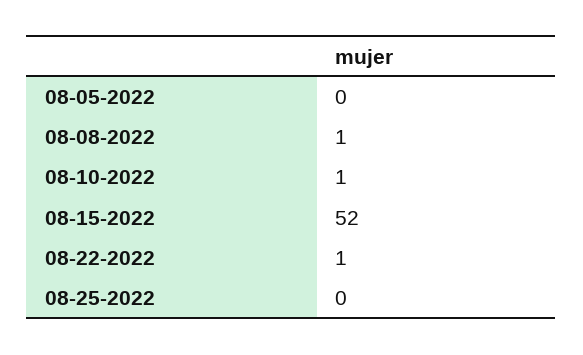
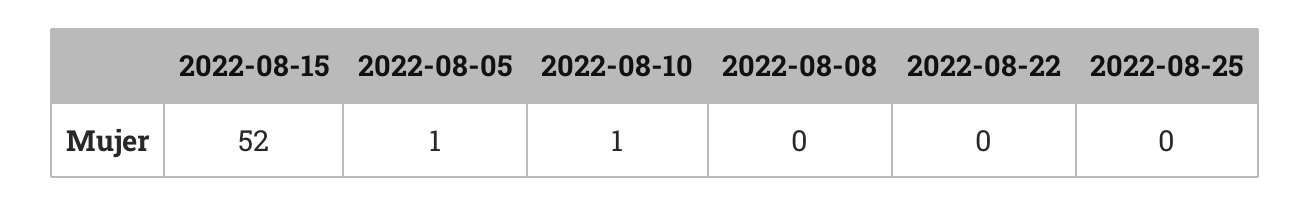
  {
-   "08-05-2022": 0,
+   "08-05-2022": 1,
-   "08-08-2022": 1,
+   "08-08-2022": 0,
    "08-10-2022": 1,
    "08-15-2022": 52,
-   "08-22-2022": 1,
+   "08-22-2022": 0,
    "08-25-2022": 0
  }

